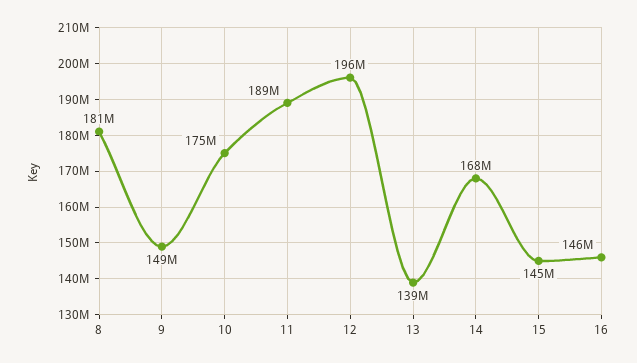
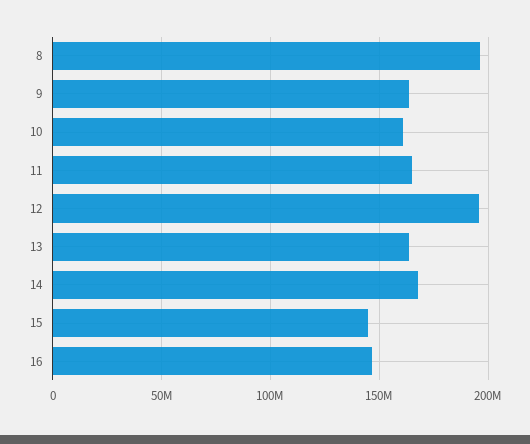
  {
-   "8": 181000000,
+   "8": 195000000,
-   "9": 149000000,
+   "9": 165000000,
-   "10": 175000000,
+   "10": 160000000,
-   "11": 189000000,
+   "11": 165000000,
    "12": 196000000,
-   "13": 139000000,
+   "13": 165000000,
    "14": 168000000,
    "15": 145000000,
    "16": 146000000
  }

